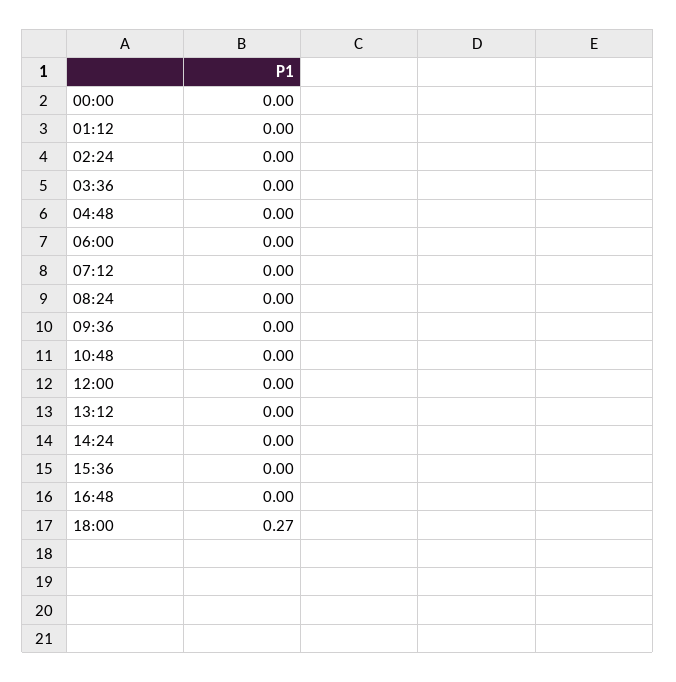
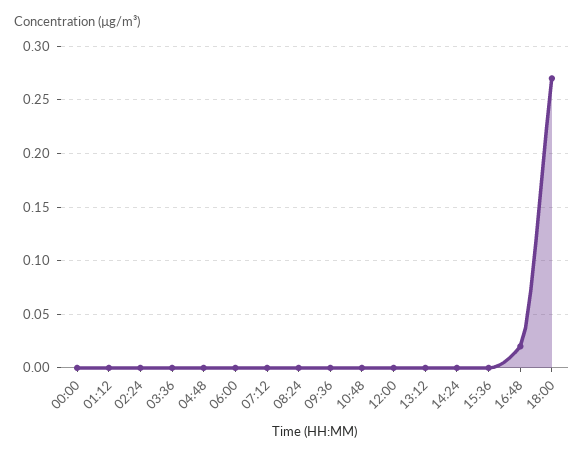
  {
    "00:00": 0,
    "01:12": 0,
    "02:24": 0,
    "03:36": 0,
    "04:48": 0,
    "06:00": 0,
    "07:12": 0,
    "08:24": 0,
    "09:36": 0,
    "10:48": 0,
    "12:00": 0,
    "13:12": 0,
    "14:24": 0,
    "15:36": 0,
-   "16:48": 0,
+   "16:48": 0.02,
    "18:00": 0.27
  }

